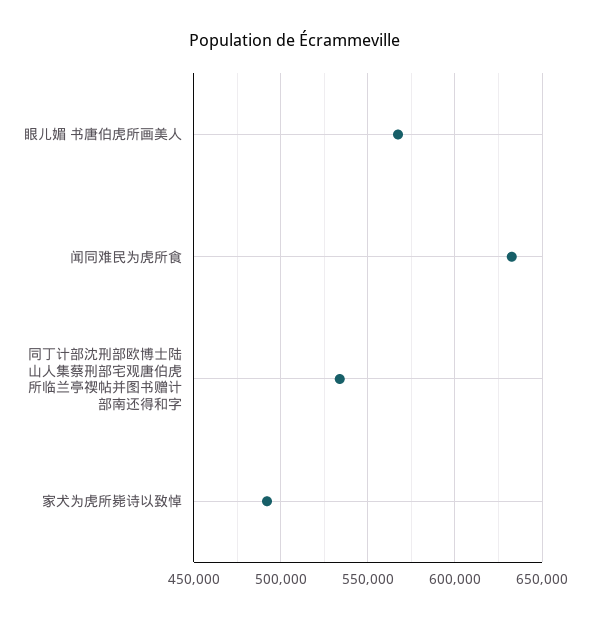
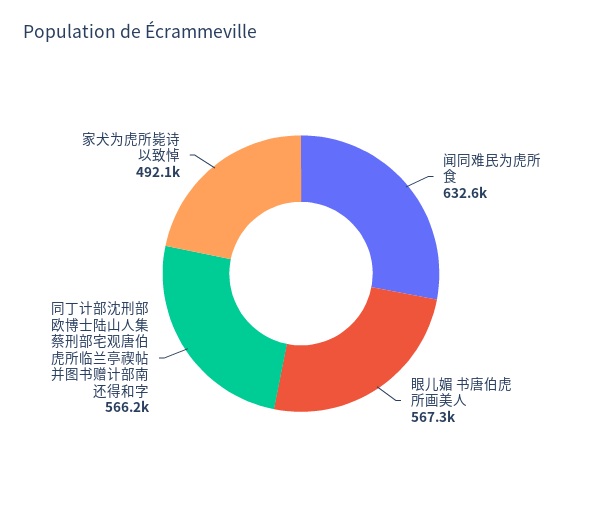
  {
    "眼儿媚 书唐伯虎所画美人": 567300,
    "闻同难民为虎所食": 632600,
-   "同丁计部沈刑部欧博士陆山人集蔡刑部宅观唐伯虎所临兰亭禊帖并图书赠计部南还得和字": 535000,
+   "同丁计部沈刑部欧博士陆山人集蔡刑部宅观唐伯虎所临兰亭禊帖并图书赠计部南还得和字": 566200,
    "家犬为虎所毙诗以致悼": 492100
  }

